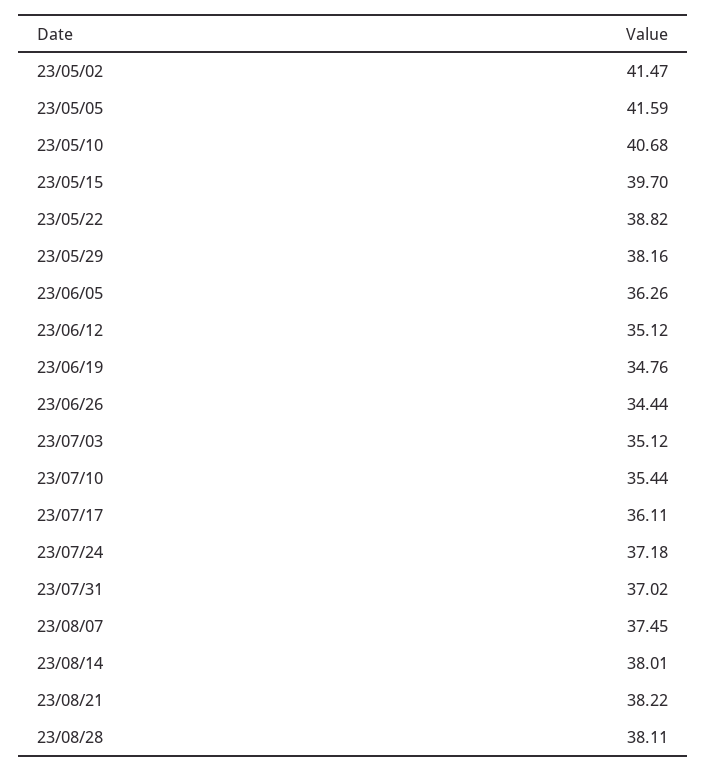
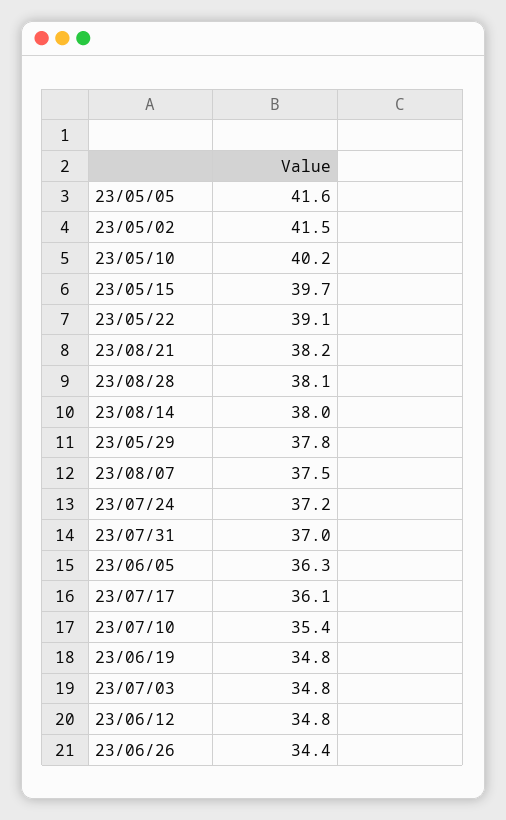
  {
    "23/05/02": 41.47,
    "23/05/05": 41.59,
-   "23/05/10": 40.68,
+   "23/05/10": 40.2,
    "23/05/15": 39.7,
-   "23/05/22": 38.82,
+   "23/05/22": 39.1,
-   "23/05/29": 38.16,
+   "23/05/29": 37.8,
    "23/06/05": 36.26,
-   "23/06/12": 35.12,
+   "23/06/12": 34.8,
    "23/06/19": 34.76,
    "23/06/26": 34.44,
-   "23/07/03": 35.12,
+   "23/07/03": 34.8,
    "23/07/10": 35.44,
    "23/07/17": 36.11,
    "23/07/24": 37.18,
    "23/07/31": 37.02,
    "23/08/07": 37.45,
    "23/08/14": 38.01,
    "23/08/21": 38.22,
    "23/08/28": 38.11
  }

